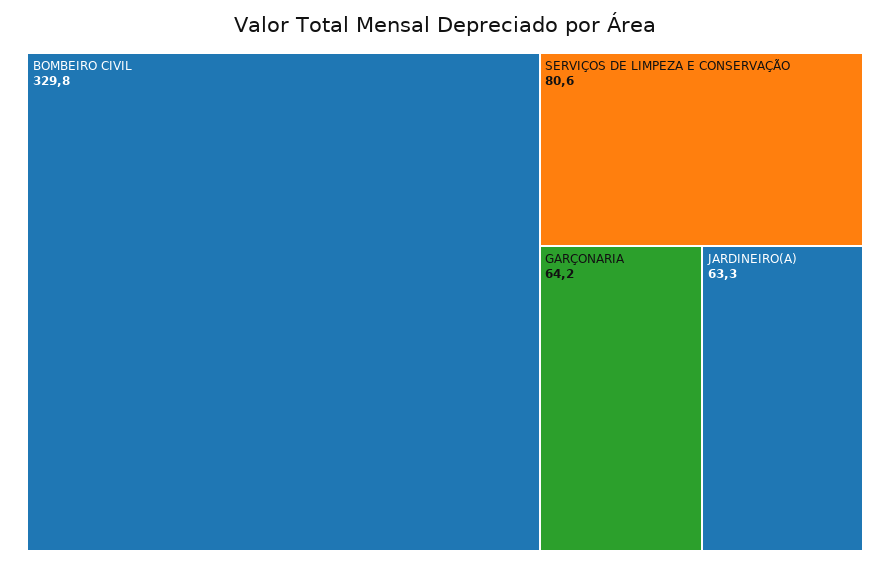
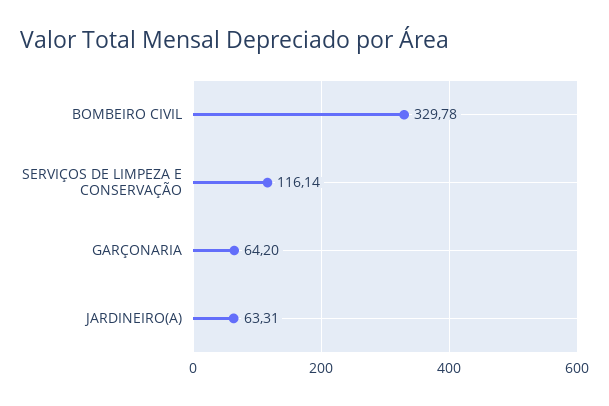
  {
    "BOMBEIRO CIVIL": 329.78,
-   "SERVIÇOS DE LIMPEZA E CONSERVAÇÃO": 80.6,
+   "SERVIÇOS DE LIMPEZA E CONSERVAÇÃO": 116.14,
    "GARÇONARIA": 64.2,
    "JARDINEIRO(A)": 63.31
  }

